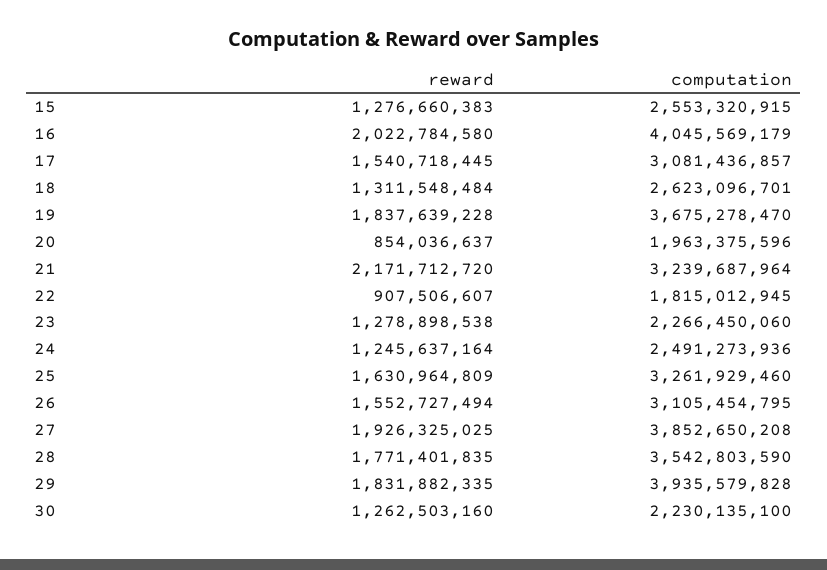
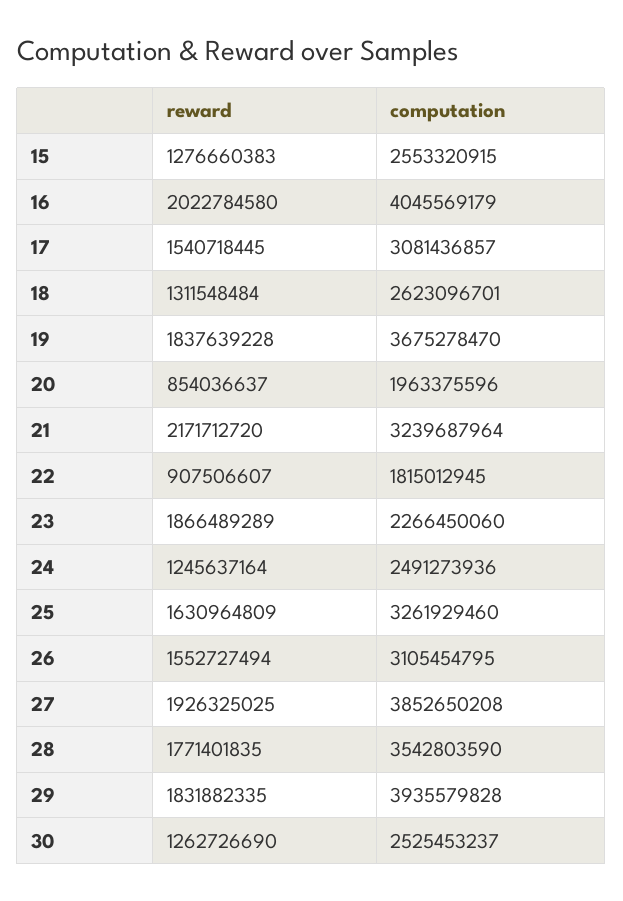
  {
    "reward": {
      "15": 1276660383,
      "16": 2022784580,
      "17": 1540718445,
      "18": 1311548484,
      "19": 1837639228,
      "20": 854036637,
      "21": 2171712720,
      "22": 907506607,
-     "23": 1278898538,
+     "23": 1866489289,
      "24": 1245637164,
      "25": 1630964809,
      "26": 1552727494,
      "27": 1926325025,
      "28": 1771401835,
      "29": 1831882335,
-     "30": 1262503160
+     "30": 1262726690
    },
    "computation": {
      "15": 2553320915,
      "16": 4045569179,
      "17": 3081436857,
      "18": 2623096701,
      "19": 3675278470,
      "20": 1963375596,
      "21": 3239687964,
      "22": 1815012945,
      "23": 2266450060,
      "24": 2491273936,
      "25": 3261929460,
      "26": 3105454795,
      "27": 3852650208,
      "28": 3542803590,
      "29": 3935579828,
-     "30": 2230135100
+     "30": 2525453237
    }
  }

